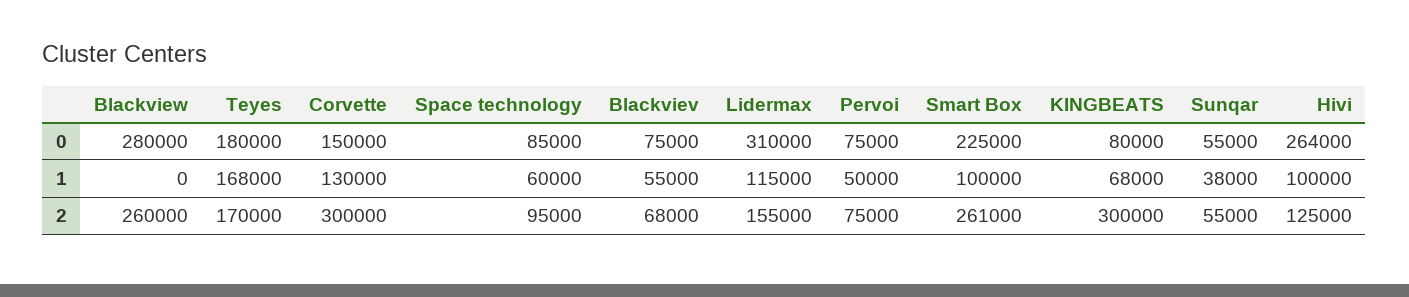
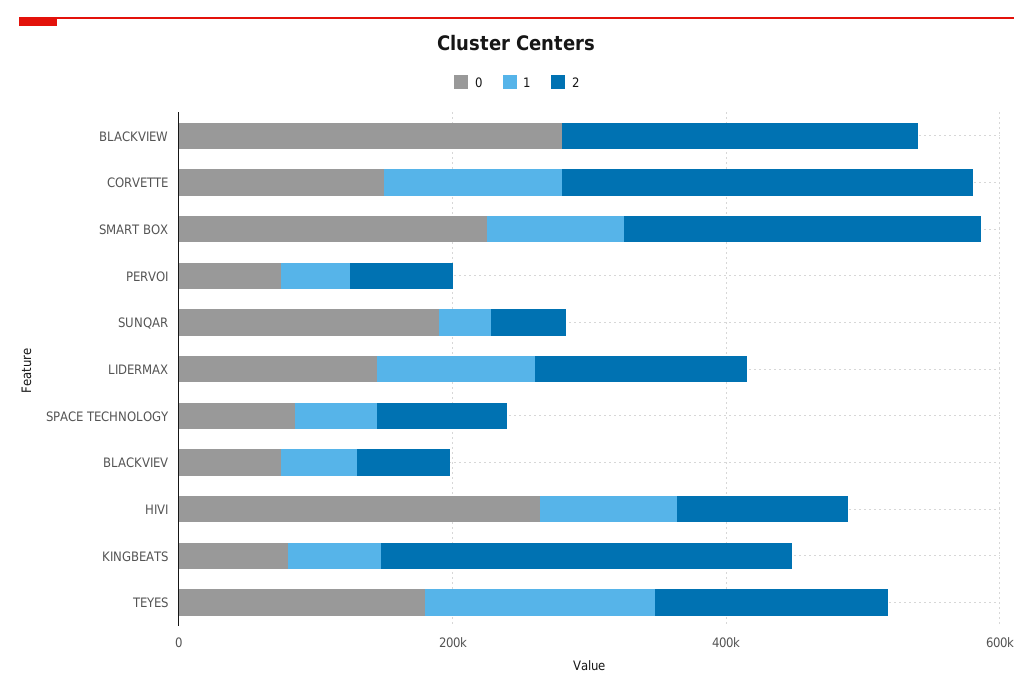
  {
    "0": {
      "Blackview": 280000,
      "Teyes": 180000,
      "Corvette": 150000,
      "Space technology": 85000,
      "Blackviev": 75000,
-     "Lidermax": 310000,
+     "Lidermax": 150000,
      "Pervoi": 75000,
      "Smart Box": 225000,
      "KINGBEATS": 80000,
-     "Sunqar": 55000,
+     "Sunqar": 200000,
      "Hivi": 264000
    },
    "1": {
      "Blackview": 0,
      "Teyes": 168000,
      "Corvette": 130000,
      "Space technology": 60000,
      "Blackviev": 55000,
      "Lidermax": 115000,
      "Pervoi": 50000,
      "Smart Box": 100000,
      "KINGBEATS": 68000,
      "Sunqar": 38000,
      "Hivi": 100000
    },
    "2": {
      "Blackview": 260000,
      "Teyes": 170000,
      "Corvette": 300000,
      "Space technology": 95000,
      "Blackviev": 68000,
      "Lidermax": 155000,
      "Pervoi": 75000,
      "Smart Box": 261000,
      "KINGBEATS": 300000,
      "Sunqar": 55000,
      "Hivi": 125000
    }
  }

